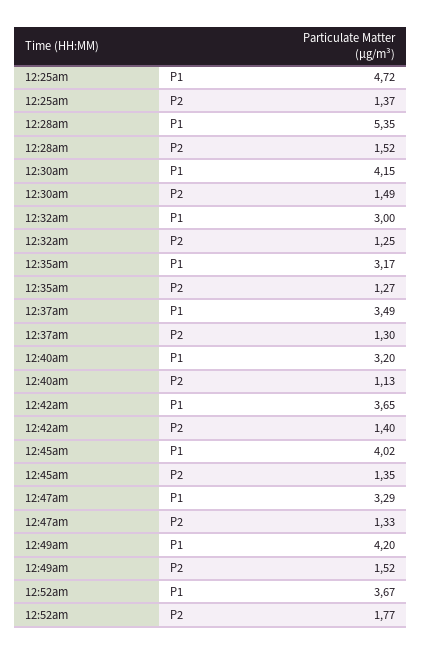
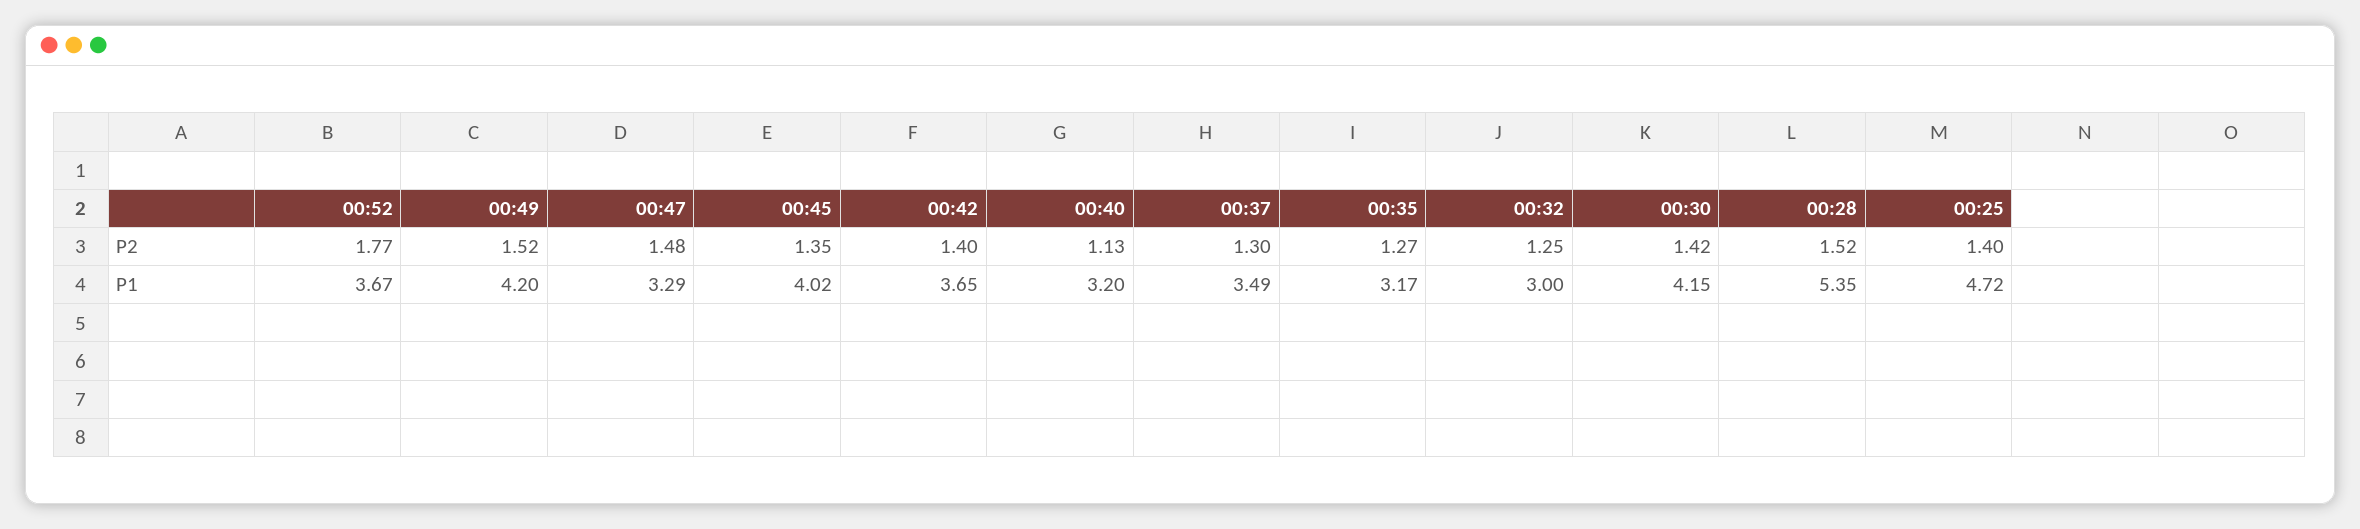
  {
    "12:25am": {
      "P1": 4.72,
-     "P2": 1.37
+     "P2": 1.4
    },
    "12:28am": {
      "P1": 5.35,
      "P2": 1.52
    },
    "12:30am": {
      "P1": 4.15,
-     "P2": 1.49
+     "P2": 1.42
    },
    "12:32am": {
      "P1": 3,
      "P2": 1.25
    },
    "12:35am": {
      "P1": 3.17,
      "P2": 1.27
    },
    "12:37am": {
      "P1": 3.49,
      "P2": 1.3
    },
    "12:40am": {
      "P1": 3.2,
      "P2": 1.13
    },
    "12:42am": {
      "P1": 3.65,
      "P2": 1.4
    },
    "12:45am": {
      "P1": 4.02,
      "P2": 1.35
    },
    "12:47am": {
      "P1": 3.29,
-     "P2": 1.33
+     "P2": 1.48
    },
    "12:49am": {
      "P1": 4.2,
      "P2": 1.52
    },
    "12:52am": {
      "P1": 3.67,
      "P2": 1.77
    }
  }

